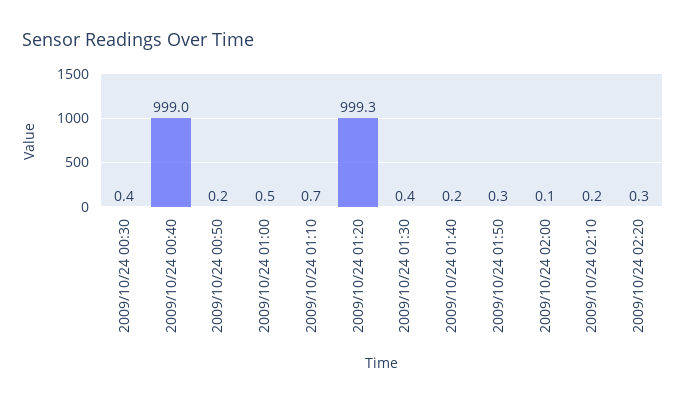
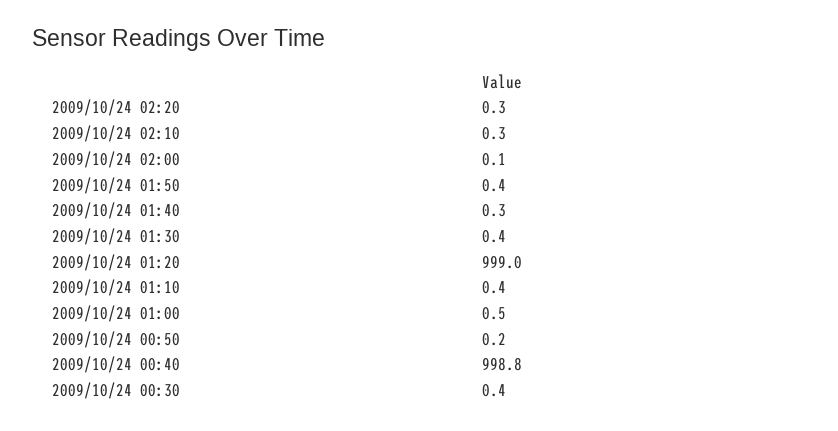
  {
    "2009/10/24 00:30": 0.4,
-   "2009/10/24 00:40": 999,
+   "2009/10/24 00:40": 998.8,
    "2009/10/24 00:50": 0.2,
    "2009/10/24 01:00": 0.5,
-   "2009/10/24 01:10": 0.7,
+   "2009/10/24 01:10": 0.4,
-   "2009/10/24 01:20": 999.3,
+   "2009/10/24 01:20": 999,
    "2009/10/24 01:30": 0.4,
-   "2009/10/24 01:40": 0.2,
+   "2009/10/24 01:40": 0.3,
-   "2009/10/24 01:50": 0.3,
+   "2009/10/24 01:50": 0.4,
    "2009/10/24 02:00": 0.1,
-   "2009/10/24 02:10": 0.2,
+   "2009/10/24 02:10": 0.3,
    "2009/10/24 02:20": 0.3
  }

